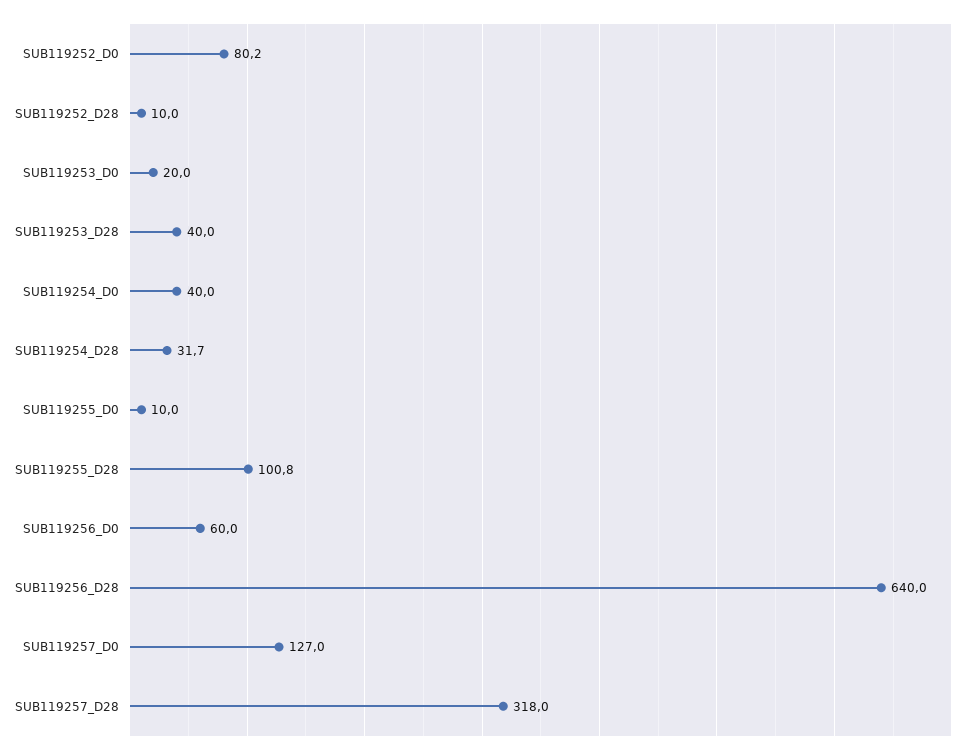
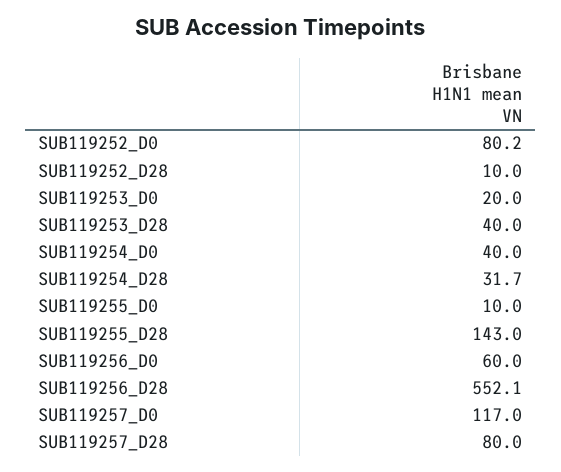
  {
    "SUB119252_D0": 80.2,
    "SUB119252_D28": 10,
    "SUB119253_D0": 20,
    "SUB119253_D28": 40,
    "SUB119254_D0": 40,
    "SUB119254_D28": 31.7,
    "SUB119255_D0": 10,
-   "SUB119255_D28": 100.8,
+   "SUB119255_D28": 143,
    "SUB119256_D0": 60,
-   "SUB119256_D28": 640,
+   "SUB119256_D28": 552.1,
-   "SUB119257_D0": 127,
+   "SUB119257_D0": 117,
-   "SUB119257_D28": 318
+   "SUB119257_D28": 80
  }

